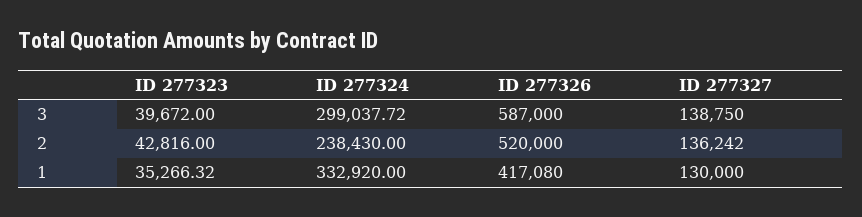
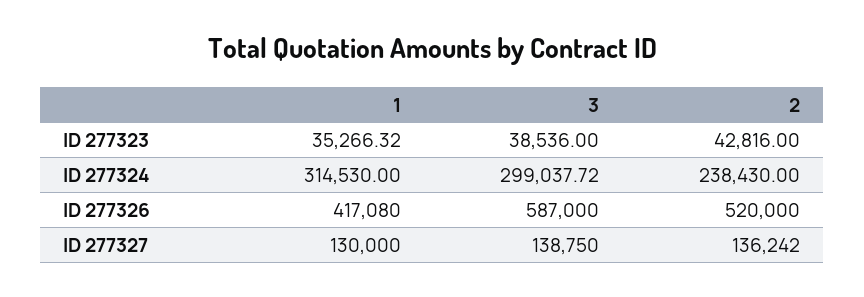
  {
    "ID 277323": {
-     "3": 39672,
+     "3": 38536,
      "2": 42816,
      "1": 35266.32
    },
    "ID 277324": {
      "3": 299037.72,
      "2": 238430,
-     "1": 332920
+     "1": 314530
    },
    "ID 277326": {
      "3": 587000,
      "2": 520000,
      "1": 417080
    },
    "ID 277327": {
      "3": 138750,
      "2": 136242,
      "1": 130000
    }
  }

